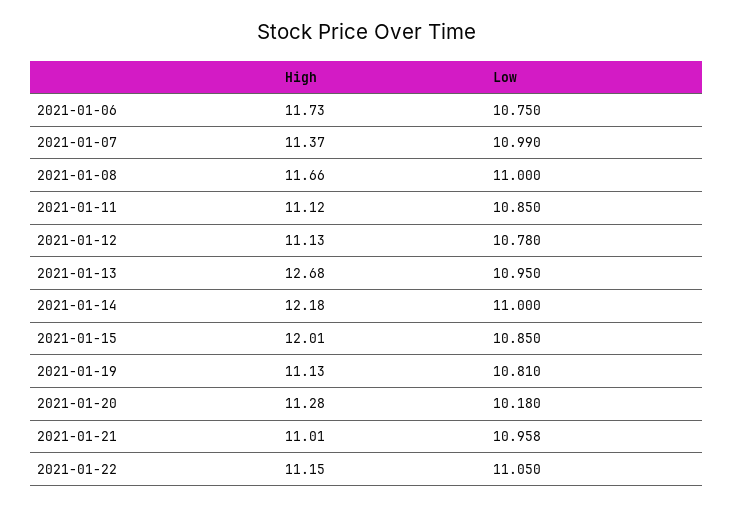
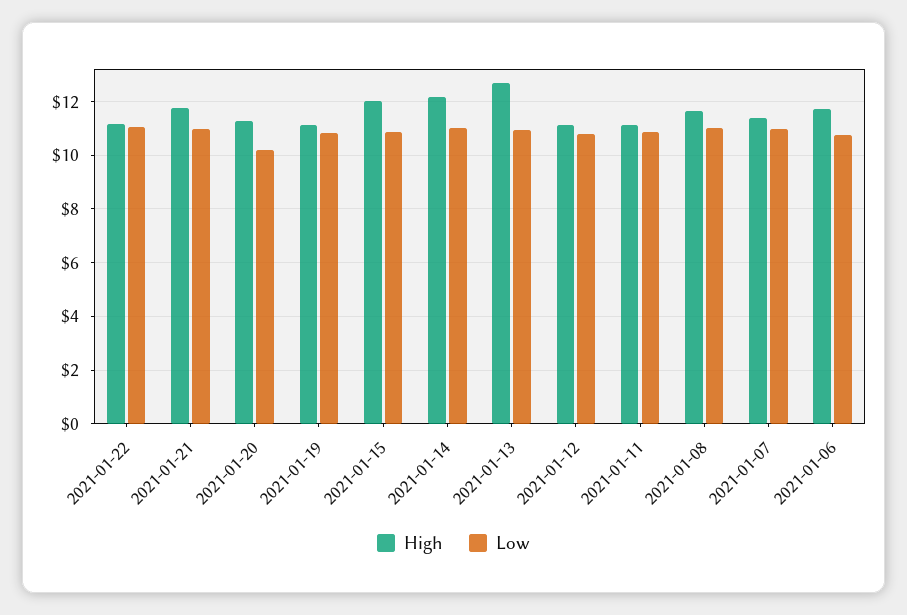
  {
    "High": {
      "2021-01-06": 11.73,
      "2021-01-07": 11.37,
      "2021-01-08": 11.66,
      "2021-01-11": 11.12,
      "2021-01-12": 11.13,
      "2021-01-13": 12.68,
      "2021-01-14": 12.18,
      "2021-01-15": 12.01,
      "2021-01-19": 11.13,
      "2021-01-20": 11.28,
-     "2021-01-21": 11.01,
+     "2021-01-21": 11.75,
      "2021-01-22": 11.15
    },
    "Low": {
      "2021-01-06": 10.75,
      "2021-01-07": 10.99,
      "2021-01-08": 11,
      "2021-01-11": 10.85,
      "2021-01-12": 10.78,
      "2021-01-13": 10.95,
      "2021-01-14": 11,
      "2021-01-15": 10.85,
      "2021-01-19": 10.81,
      "2021-01-20": 10.18,
      "2021-01-21": 10.958,
      "2021-01-22": 11.05
    }
  }

